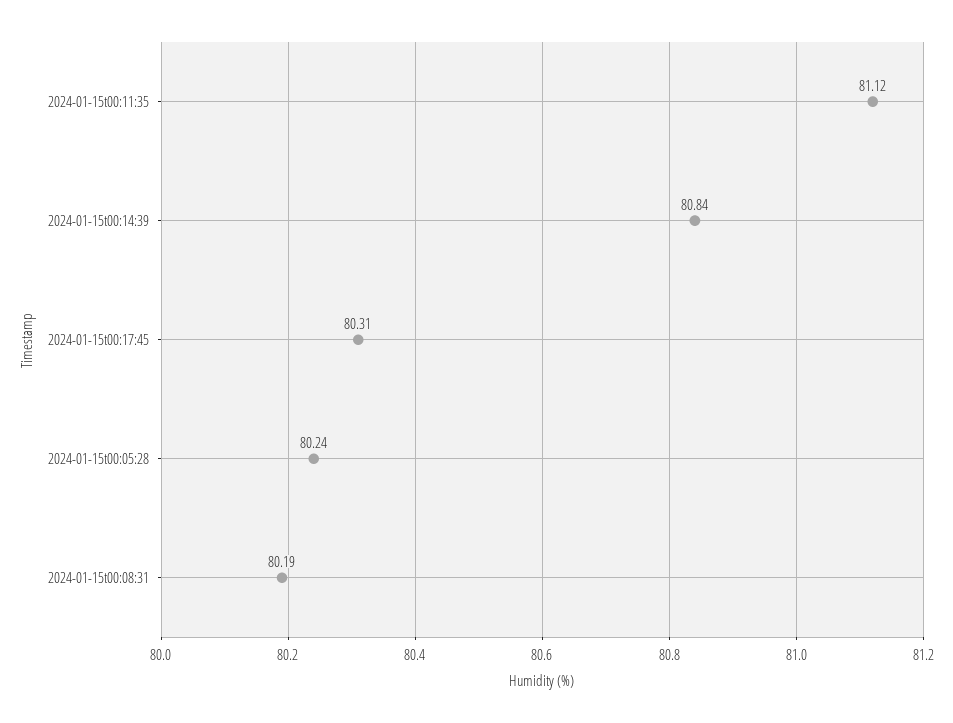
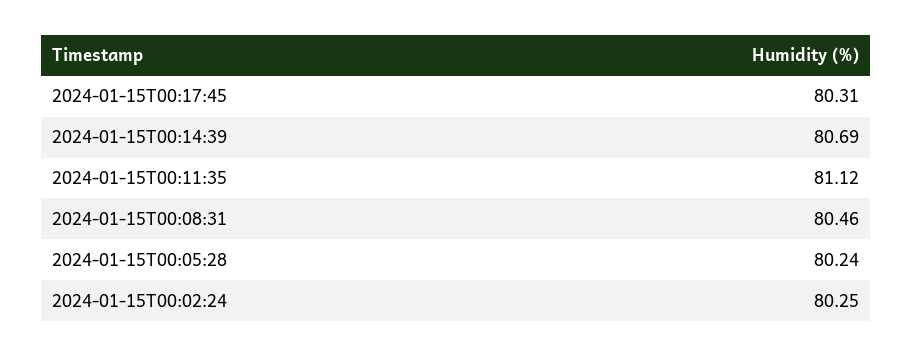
  {
    "2024-01-15t00:11:35": 81.12,
-   "2024-01-15t00:14:39": 80.84,
+   "2024-01-15t00:14:39": 80.69,
    "2024-01-15t00:17:45": 80.31,
    "2024-01-15t00:05:28": 80.24,
-   "2024-01-15t00:08:31": 80.19
+   "2024-01-15t00:08:31": 80.46,
+   "2024-01-15T00:02:24": 80.25
  }

